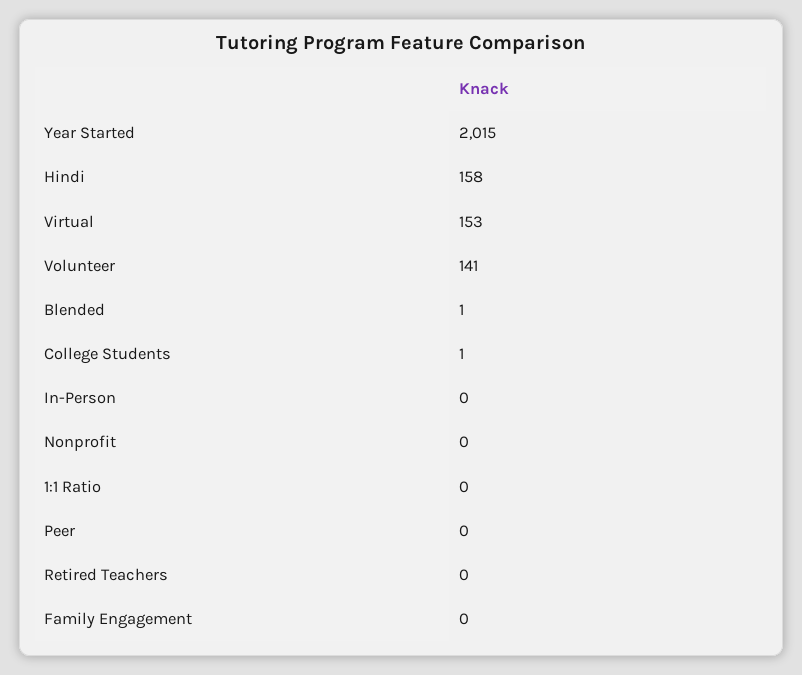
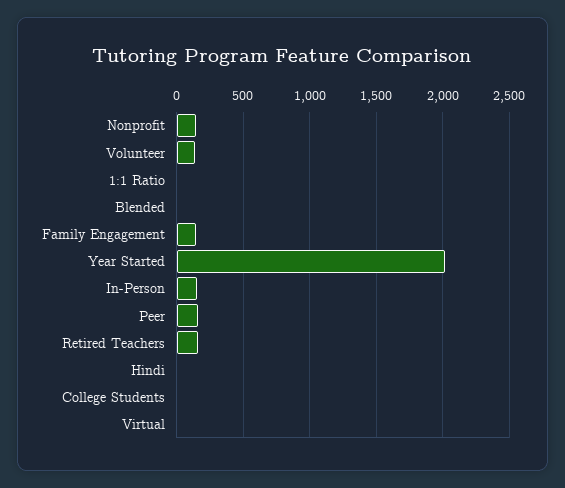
  {
    "Year Started": 2015,
-   "Hindi": 158,
+   "Hindi": 0,
-   "Virtual": 153,
+   "Virtual": 0,
    "Volunteer": 141,
    "Blended": 1,
    "College Students": 1,
-   "In-Person": 0,
+   "In-Person": 150,
-   "Nonprofit": 0,
+   "Nonprofit": 150,
    "1:1 Ratio": 0,
-   "Peer": 0,
+   "Peer": 150,
-   "Retired Teachers": 0,
+   "Retired Teachers": 150,
-   "Family Engagement": 0
+   "Family Engagement": 150
  }

